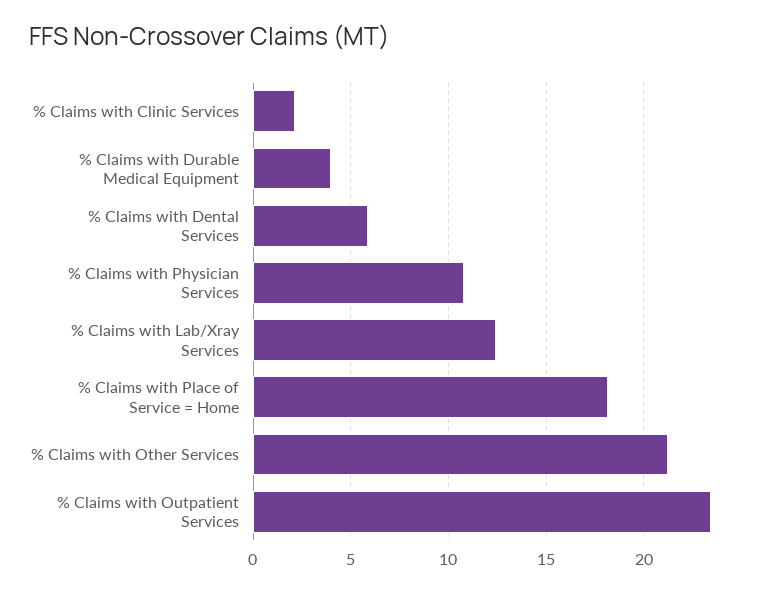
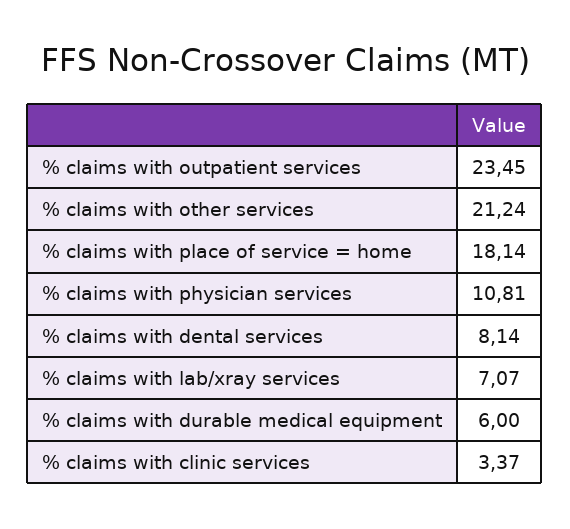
  {
-   "% Claims with Clinic Services": 2,
+   "% Claims with Clinic Services": 3.37,
-   "% Claims with Durable Medical Equipment": 4,
+   "% Claims with Durable Medical Equipment": 6,
-   "% Claims with Dental Services": 6,
+   "% Claims with Dental Services": 8.14,
    "% Claims with Physician Services": 10.81,
-   "% Claims with Lab/Xray Services": 12.5,
+   "% Claims with Lab/Xray Services": 7.07,
    "% Claims with Place of Service = Home": 18.14,
    "% Claims with Other Services": 21.24,
    "% Claims with Outpatient Services": 23.45
  }

